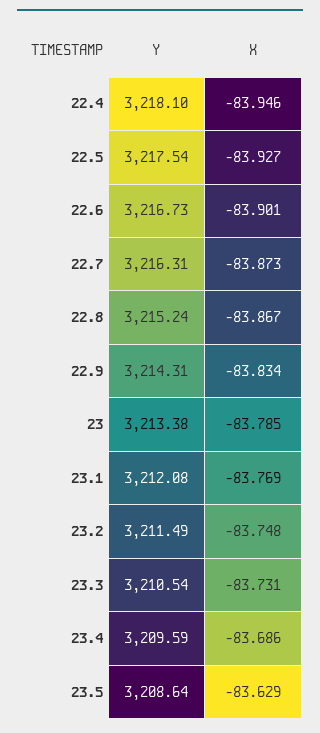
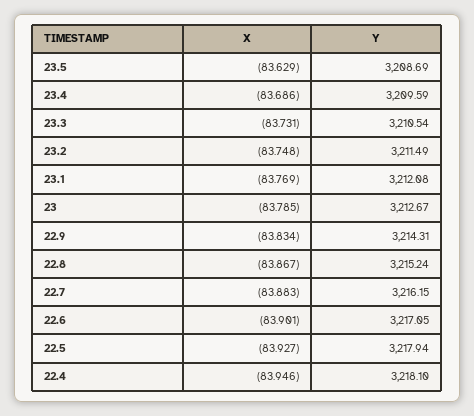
  {
    "Y": {
      "22.4": 3218.1,
-     "22.5": 3217.54,
+     "22.5": 3217.94,
-     "22.6": 3216.73,
+     "22.6": 3217.05,
-     "22.7": 3216.31,
+     "22.7": 3216.15,
      "22.8": 3215.24,
      "22.9": 3214.31,
-     "23": 3213.38,
+     "23": 3212.67,
      "23.1": 3212.08,
      "23.2": 3211.49,
      "23.3": 3210.54,
      "23.4": 3209.59,
-     "23.5": 3208.64
+     "23.5": 3208.69
    },
    "X": {
      "22.4": -83.946,
      "22.5": -83.927,
      "22.6": -83.901,
-     "22.7": -83.873,
+     "22.7": -83.883,
      "22.8": -83.867,
      "22.9": -83.834,
      "23": -83.785,
      "23.1": -83.769,
      "23.2": -83.748,
      "23.3": -83.731,
      "23.4": -83.686,
      "23.5": -83.629
    }
  }

